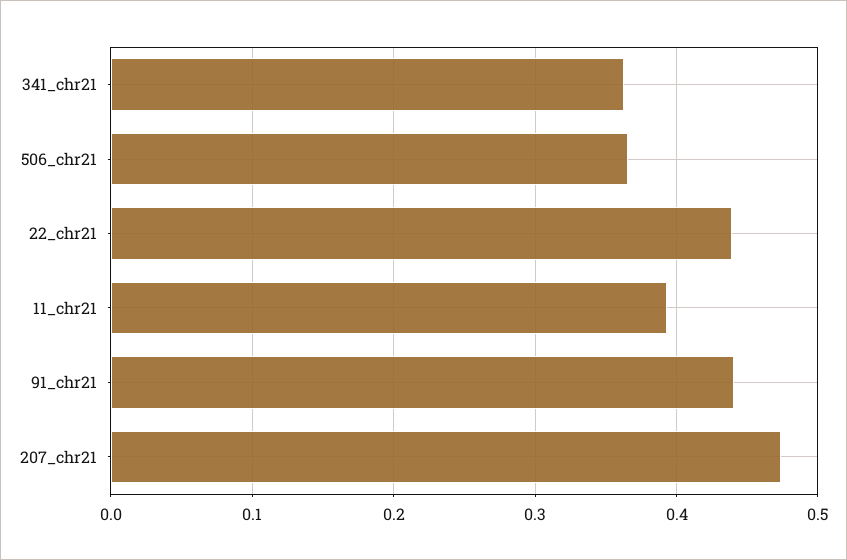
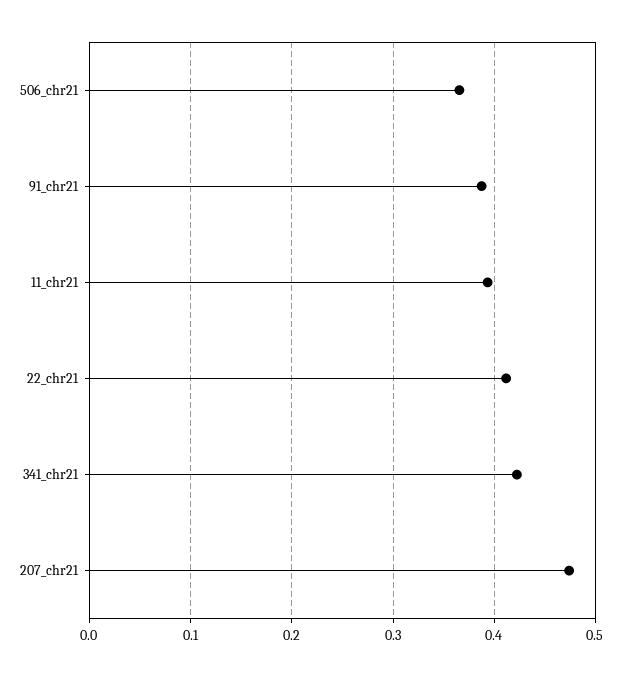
  {
-   "341_chr21": 0.36,
+   "341_chr21": 0.42,
    "506_chr21": 0.37,
-   "22_chr21": 0.44,
+   "22_chr21": 0.41,
    "11_chr21": 0.39,
-   "91_chr21": 0.44,
+   "91_chr21": 0.39,
    "207_chr21": 0.47
  }

